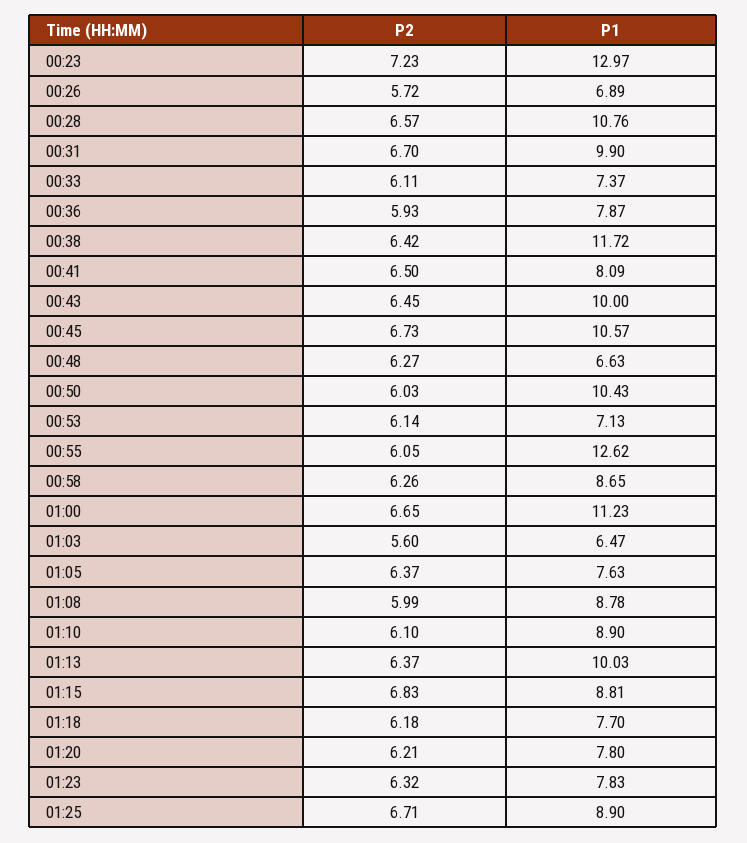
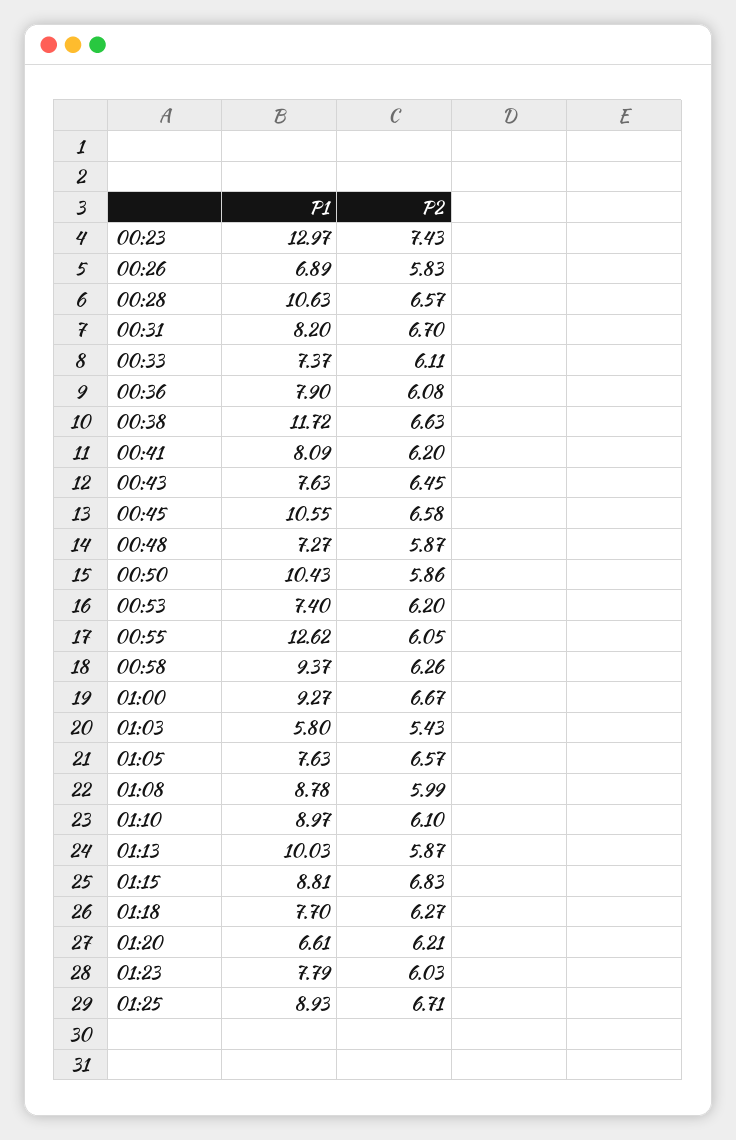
  {
    "P2": {
-     "00:23": 7.23,
+     "00:23": 7.43,
-     "00:26": 5.72,
+     "00:26": 5.83,
      "00:28": 6.57,
      "00:31": 6.7,
      "00:33": 6.11,
-     "00:36": 5.93,
+     "00:36": 6.08,
-     "00:38": 6.42,
+     "00:38": 6.63,
-     "00:41": 6.5,
+     "00:41": 6.2,
      "00:43": 6.45,
-     "00:45": 6.73,
+     "00:45": 6.58,
-     "00:48": 6.27,
+     "00:48": 5.87,
-     "00:50": 6.03,
+     "00:50": 5.86,
-     "00:53": 6.14,
+     "00:53": 6.2,
      "00:55": 6.05,
      "00:58": 6.26,
-     "01:00": 6.65,
+     "01:00": 6.67,
-     "01:03": 5.6,
+     "01:03": 5.43,
-     "01:05": 6.37,
+     "01:05": 6.57,
      "01:08": 5.99,
      "01:10": 6.1,
-     "01:13": 6.37,
+     "01:13": 5.87,
      "01:15": 6.83,
-     "01:18": 6.18,
+     "01:18": 6.27,
      "01:20": 6.21,
-     "01:23": 6.32,
+     "01:23": 6.03,
      "01:25": 6.71
    },
    "P1": {
      "00:23": 12.97,
      "00:26": 6.89,
-     "00:28": 10.76,
+     "00:28": 10.63,
-     "00:31": 9.9,
+     "00:31": 8.2,
      "00:33": 7.37,
-     "00:36": 7.87,
+     "00:36": 7.9,
      "00:38": 11.72,
      "00:41": 8.09,
-     "00:43": 10,
+     "00:43": 7.63,
-     "00:45": 10.57,
+     "00:45": 10.55,
-     "00:48": 6.63,
+     "00:48": 7.27,
      "00:50": 10.43,
-     "00:53": 7.13,
+     "00:53": 7.4,
      "00:55": 12.62,
-     "00:58": 8.65,
+     "00:58": 9.37,
-     "01:00": 11.23,
+     "01:00": 9.27,
-     "01:03": 6.47,
+     "01:03": 5.8,
      "01:05": 7.63,
      "01:08": 8.78,
-     "01:10": 8.9,
+     "01:10": 8.97,
      "01:13": 10.03,
      "01:15": 8.81,
      "01:18": 7.7,
-     "01:20": 7.8,
+     "01:20": 6.61,
-     "01:23": 7.83,
+     "01:23": 7.79,
-     "01:25": 8.9
+     "01:25": 8.93
    }
  }

